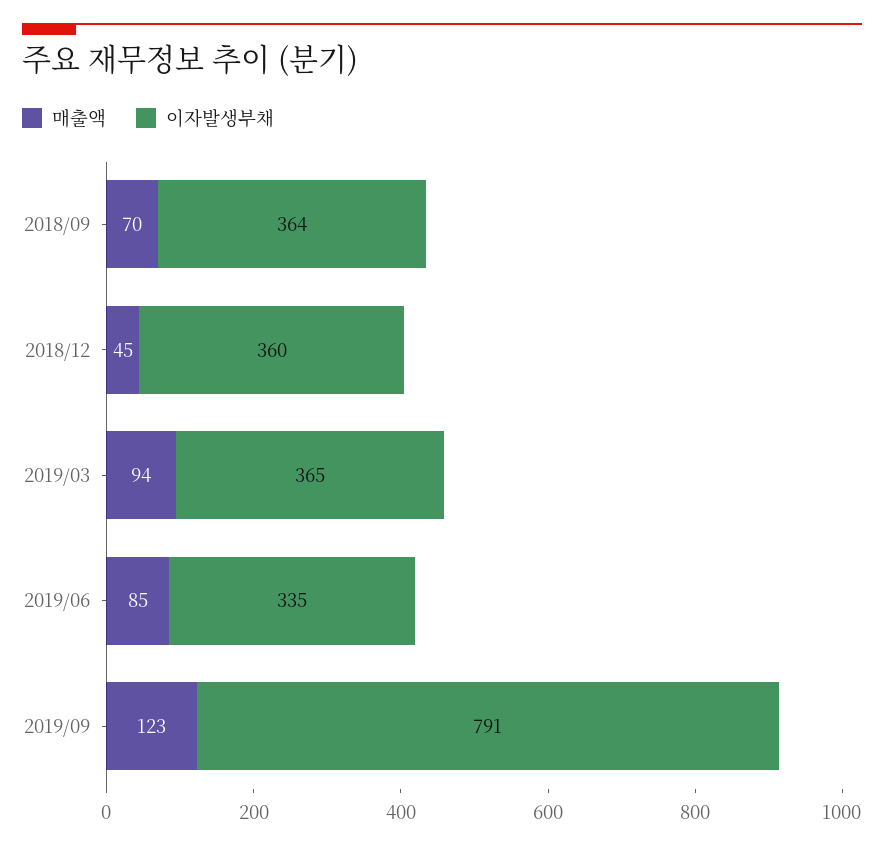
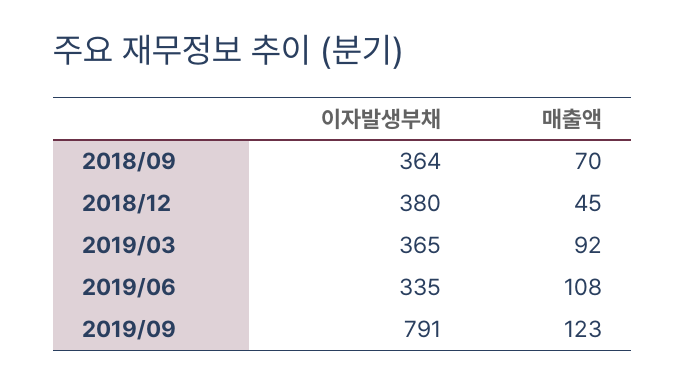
  {
    "매출액": {
      "2018/09": 70,
      "2018/12": 45,
-     "2019/03": 94,
+     "2019/03": 92,
-     "2019/06": 85,
+     "2019/06": 108,
      "2019/09": 123
    },
    "이자발생부채": {
      "2018/09": 364,
-     "2018/12": 360,
+     "2018/12": 380,
      "2019/03": 365,
      "2019/06": 335,
      "2019/09": 791
    }
  }

